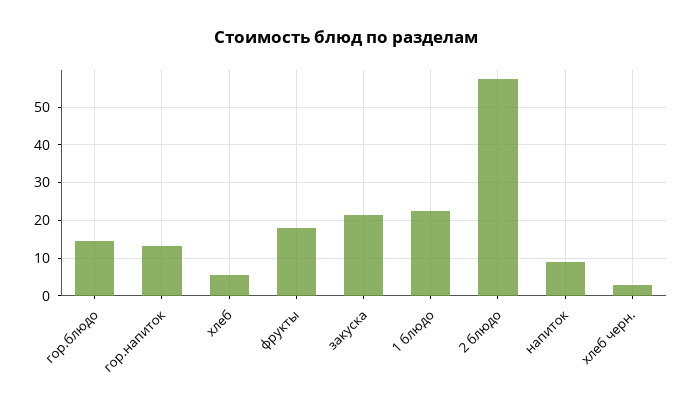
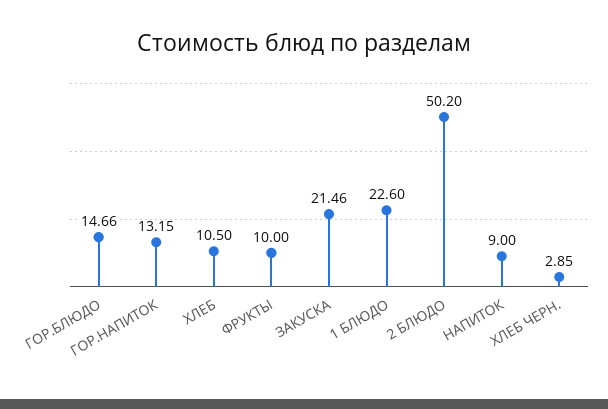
  {
    "гор.блюдо": 14.66,
    "гор.напиток": 13.15,
-   "хлеб": 6,
+   "хлеб": 10.5,
-   "фрукты": 18,
+   "фрукты": 10,
    "закуска": 21.46,
    "1 блюдо": 22.6,
-   "2 блюдо": 58,
+   "2 блюдо": 50.2,
    "напиток": 9,
    "хлеб черн.": 2.85
  }

